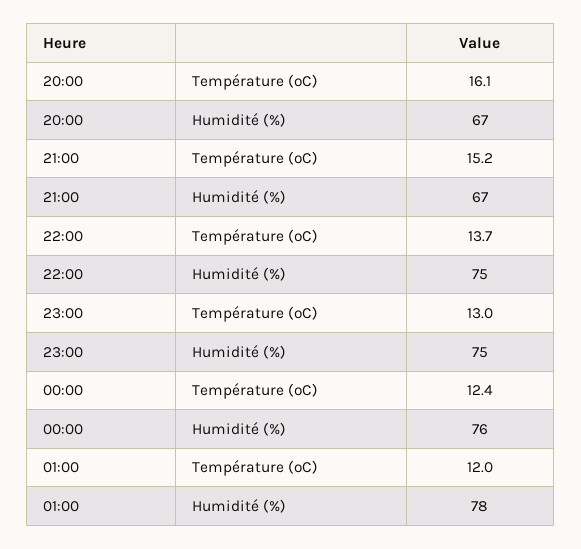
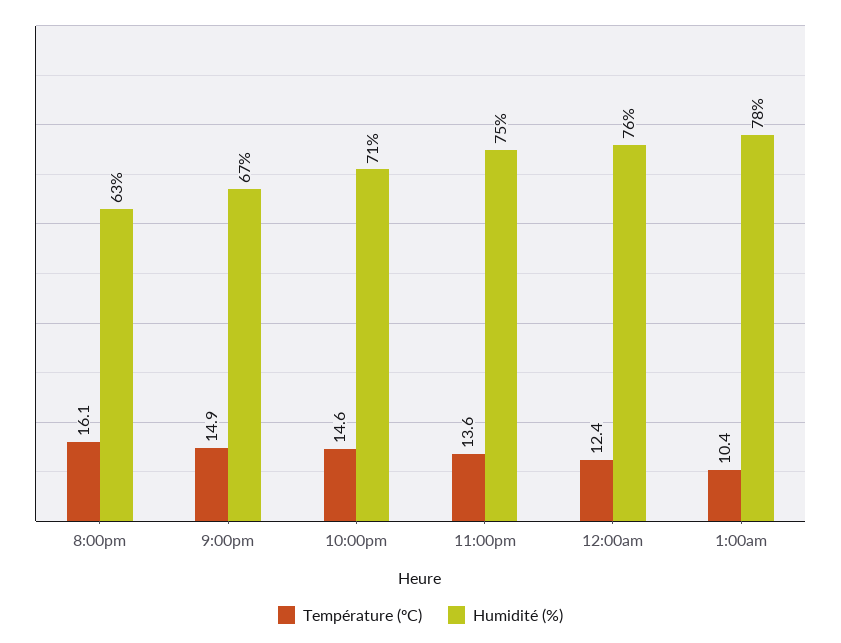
  {
    "Température (ºC)": {
      "20:00": 16.1,
-     "21:00": 15.2,
+     "21:00": 14.9,
-     "22:00": 13.7,
+     "22:00": 14.6,
-     "23:00": 13,
+     "23:00": 13.6,
      "00:00": 12.4,
-     "01:00": 12
+     "01:00": 10.4
    },
    "Humidité (%)": {
-     "20:00": 67,
+     "20:00": 63,
      "21:00": 67,
-     "22:00": 75,
+     "22:00": 71,
      "23:00": 75,
      "00:00": 76,
      "01:00": 78
    }
  }

